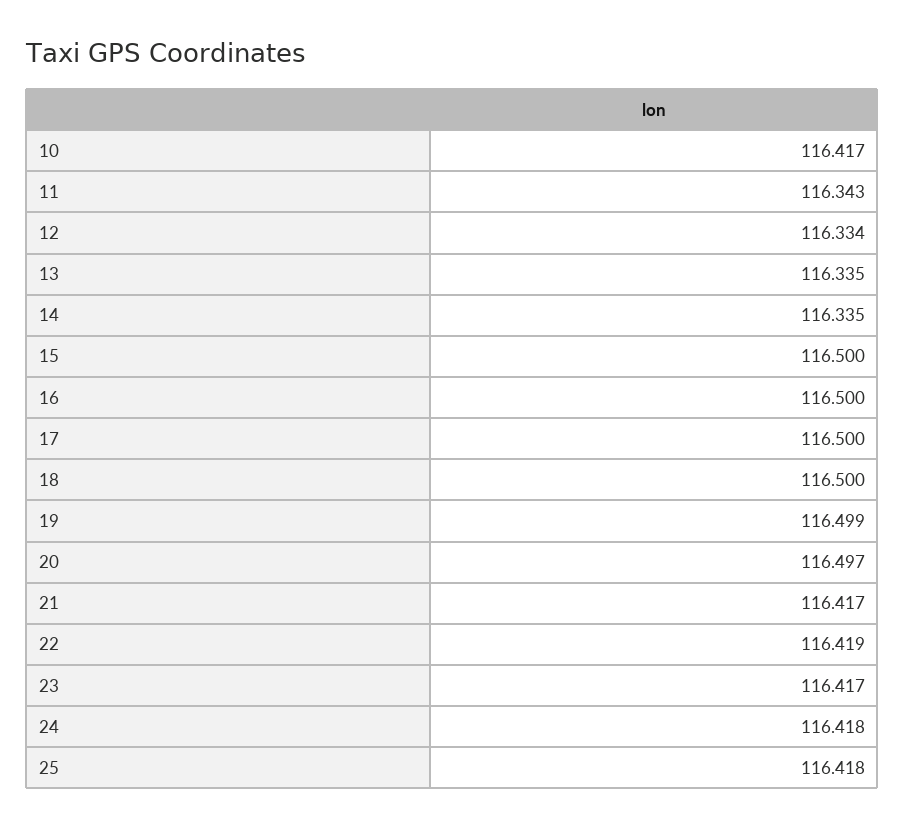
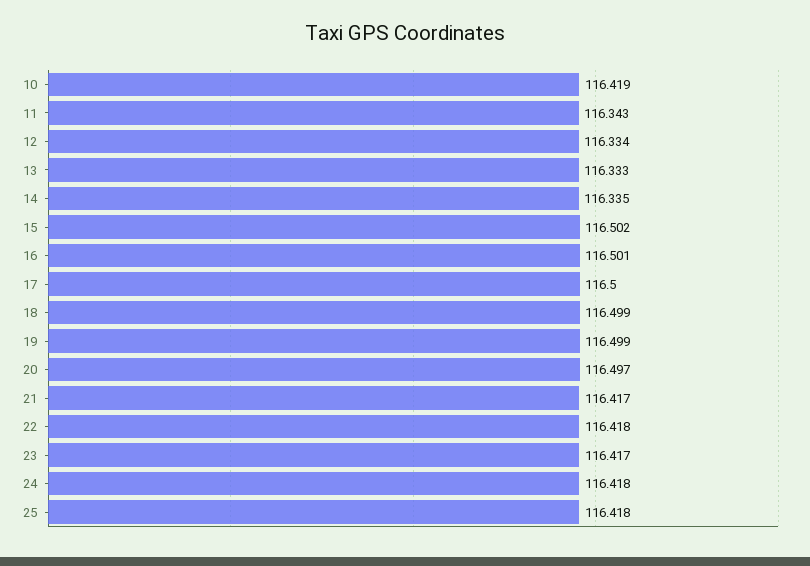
  {
-   "10": 116.417,
+   "10": 116.419,
    "11": 116.343,
    "12": 116.334,
-   "13": 116.335,
+   "13": 116.333,
    "14": 116.335,
-   "15": 116.5,
+   "15": 116.502,
-   "16": 116.5,
+   "16": 116.501,
    "17": 116.5,
-   "18": 116.5,
+   "18": 116.499,
    "19": 116.499,
    "20": 116.497,
    "21": 116.417,
-   "22": 116.419,
+   "22": 116.418,
    "23": 116.417,
    "24": 116.418,
    "25": 116.418
  }

